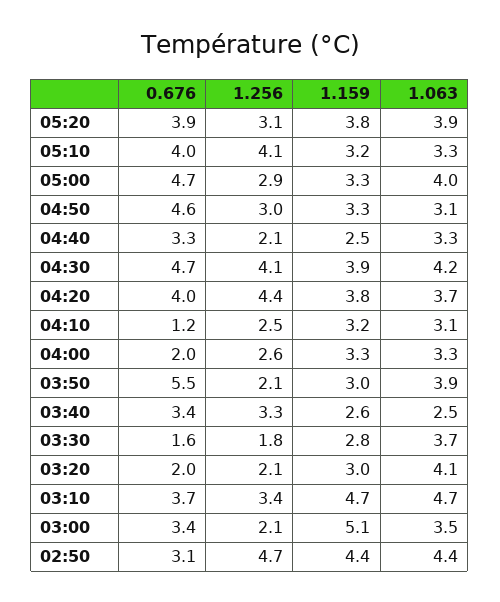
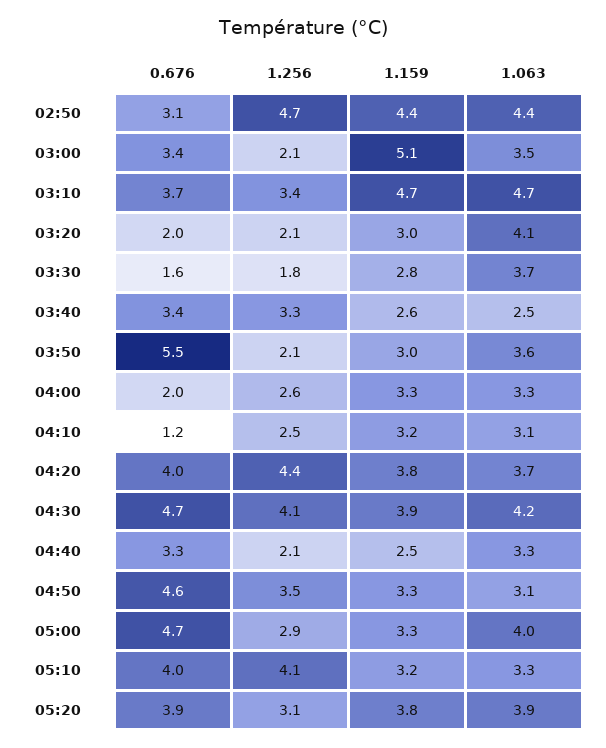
  {
    "0.676": {
      "05:20": 3.9,
      "05:10": 4,
      "05:00": 4.7,
      "04:50": 4.6,
      "04:40": 3.3,
      "04:30": 4.7,
      "04:20": 4,
      "04:10": 1.2,
      "04:00": 2,
      "03:50": 5.5,
      "03:40": 3.4,
      "03:30": 1.6,
      "03:20": 2,
      "03:10": 3.7,
      "03:00": 3.4,
      "02:50": 3.1
    },
    "1.256": {
      "05:20": 3.1,
      "05:10": 4.1,
      "05:00": 2.9,
-     "04:50": 3,
+     "04:50": 3.5,
      "04:40": 2.1,
      "04:30": 4.1,
      "04:20": 4.4,
      "04:10": 2.5,
      "04:00": 2.6,
      "03:50": 2.1,
      "03:40": 3.3,
      "03:30": 1.8,
      "03:20": 2.1,
      "03:10": 3.4,
      "03:00": 2.1,
      "02:50": 4.7
    },
    "1.159": {
      "05:20": 3.8,
      "05:10": 3.2,
      "05:00": 3.3,
      "04:50": 3.3,
      "04:40": 2.5,
      "04:30": 3.9,
      "04:20": 3.8,
      "04:10": 3.2,
      "04:00": 3.3,
      "03:50": 3,
      "03:40": 2.6,
      "03:30": 2.8,
      "03:20": 3,
      "03:10": 4.7,
      "03:00": 5.1,
      "02:50": 4.4
    },
    "1.063": {
      "05:20": 3.9,
      "05:10": 3.3,
      "05:00": 4,
      "04:50": 3.1,
      "04:40": 3.3,
      "04:30": 4.2,
      "04:20": 3.7,
      "04:10": 3.1,
      "04:00": 3.3,
-     "03:50": 3.9,
+     "03:50": 3.6,
      "03:40": 2.5,
      "03:30": 3.7,
      "03:20": 4.1,
      "03:10": 4.7,
      "03:00": 3.5,
      "02:50": 4.4
    }
  }

